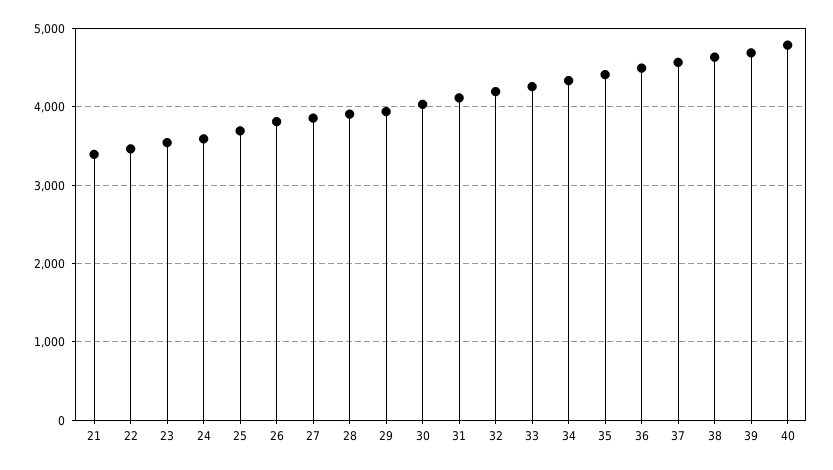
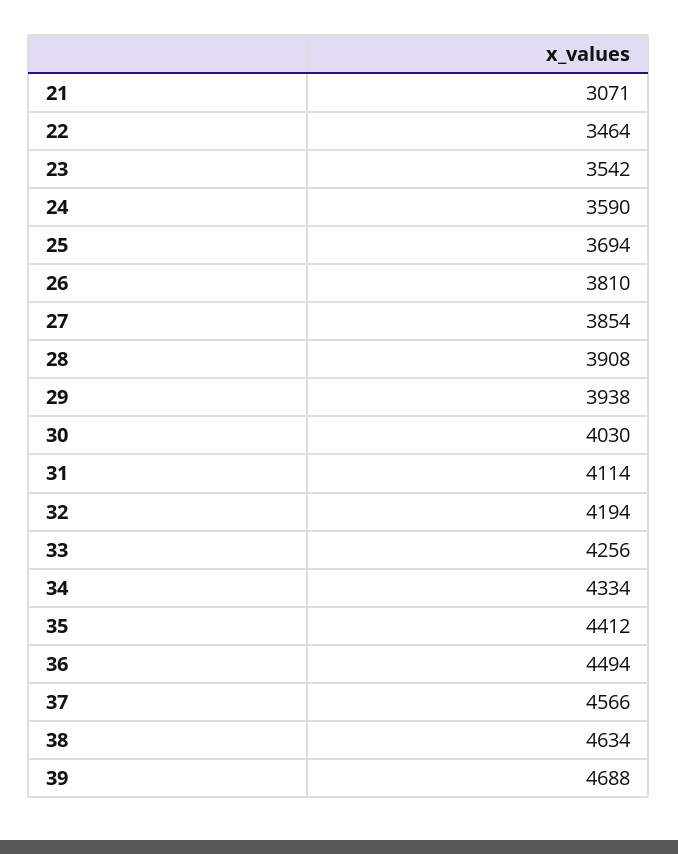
  {
-   "21": 3400,
+   "21": 3071,
    "22": 3464,
    "23": 3542,
    "24": 3590,
    "25": 3694,
    "26": 3810,
    "27": 3854,
    "28": 3908,
    "29": 3938,
    "30": 4030,
    "31": 4114,
    "32": 4194,
    "33": 4256,
    "34": 4334,
    "35": 4412,
    "36": 4494,
    "37": 4566,
    "38": 4634,
-   "39": 4688,
+   "39": 4688
-   "40": 4800
  }

